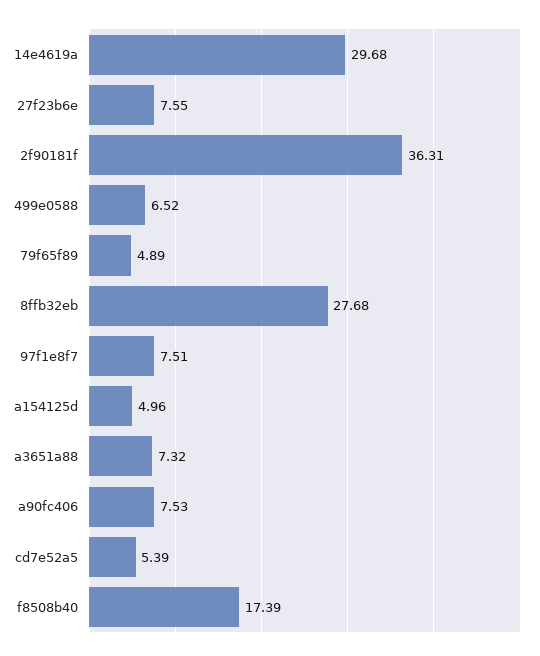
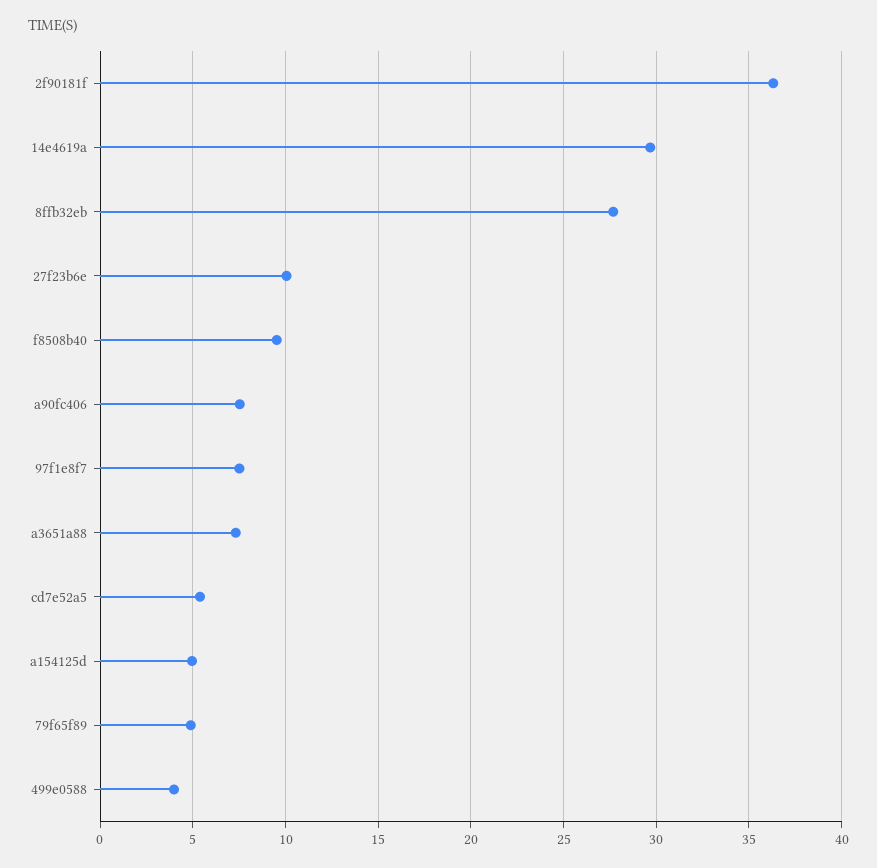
  {
    "14e4619a": 29.68,
-   "27f23b6e": 7.55,
+   "27f23b6e": 10,
    "2f90181f": 36.31,
-   "499e0588": 6.52,
+   "499e0588": 4,
    "79f65f89": 4.89,
    "8ffb32eb": 27.68,
    "97f1e8f7": 7.51,
    "a154125d": 4.96,
    "a3651a88": 7.32,
    "a90fc406": 7.53,
    "cd7e52a5": 5.39,
-   "f8508b40": 17.39
+   "f8508b40": 9.5
  }

